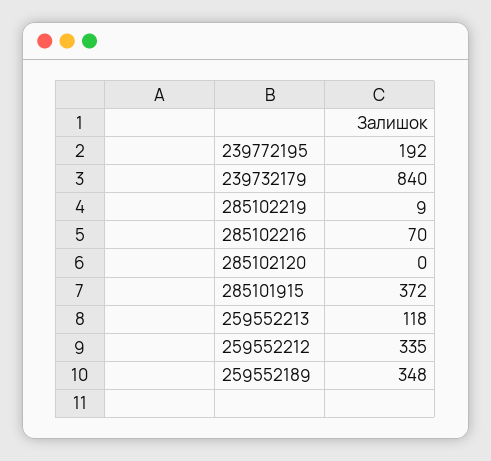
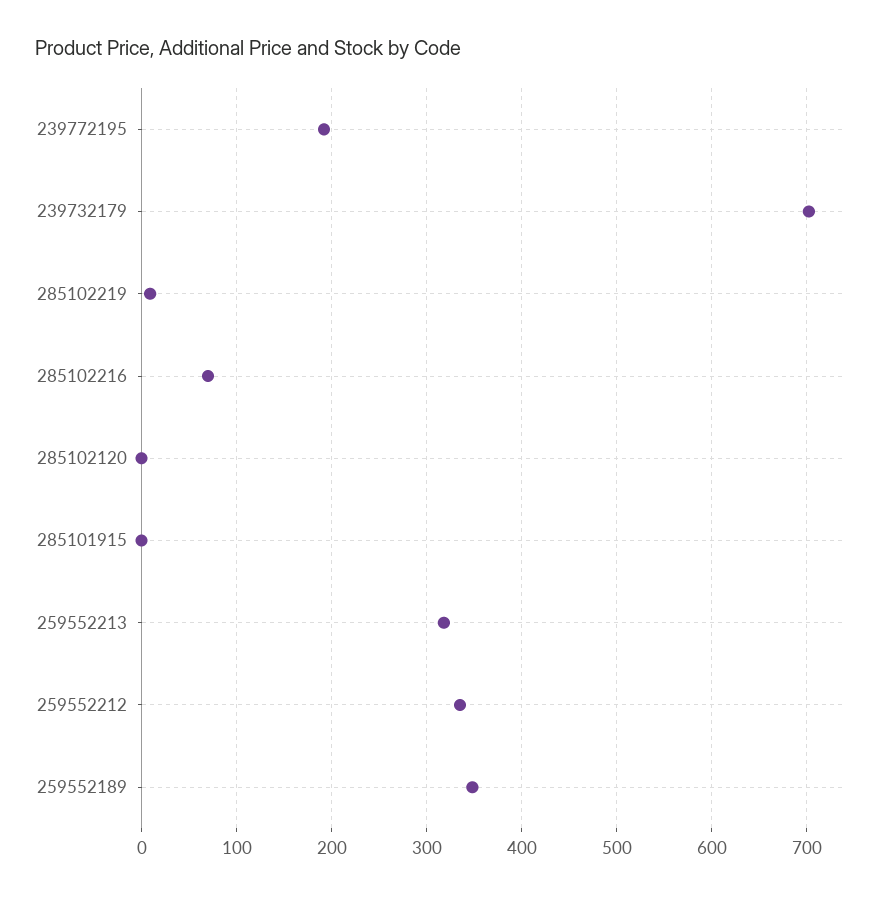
  {
    "239772195": 192,
-   "239732179": 840,
+   "239732179": 700,
    "285102219": 9,
    "285102216": 70,
    "285102120": 0,
-   "285101915": 372,
+   "285101915": 0,
-   "259552213": 118,
+   "259552213": 320,
    "259552212": 335,
    "259552189": 348
  }

